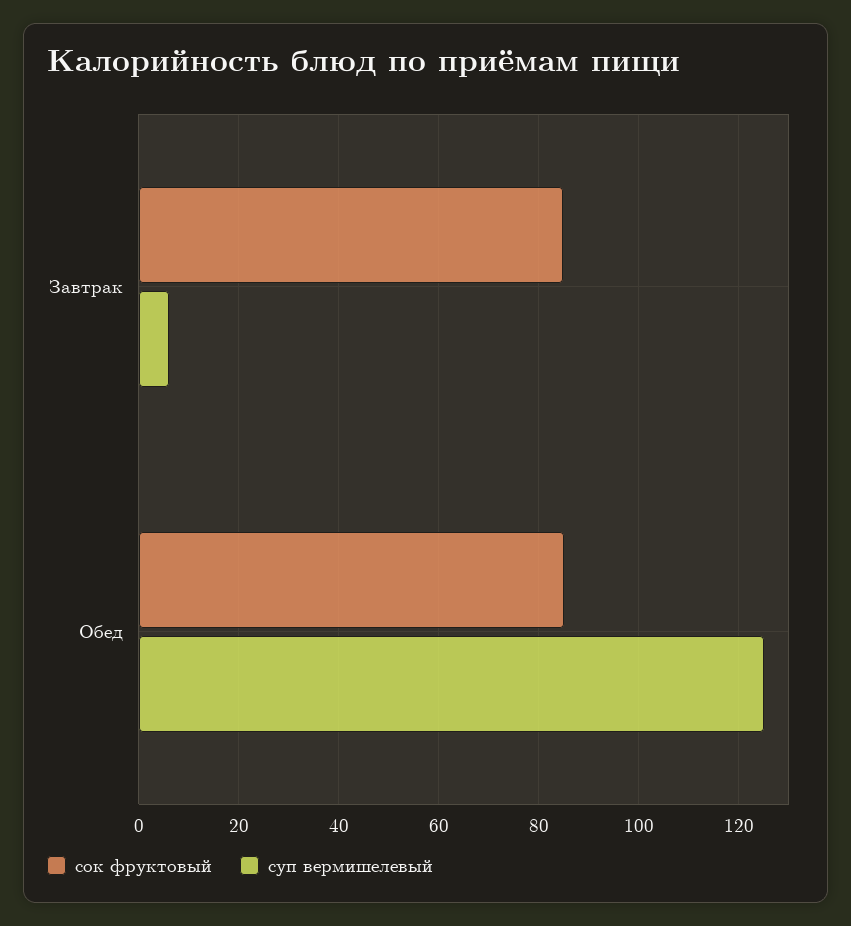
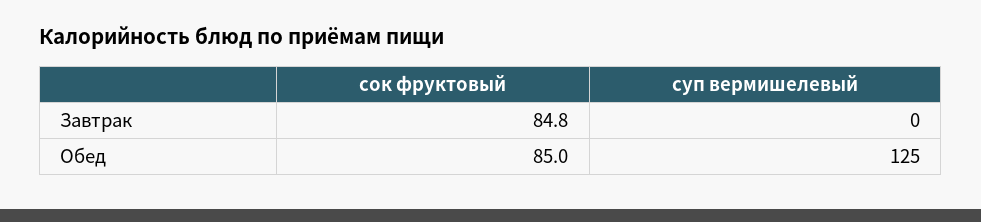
  {
    "сок фруктовый": {
      "Завтрак": 84.8,
      "Обед": 85
    },
    "суп вермишелевый": {
-     "Завтрак": 6,
+     "Завтрак": 0,
      "Обед": 125
    }
  }

